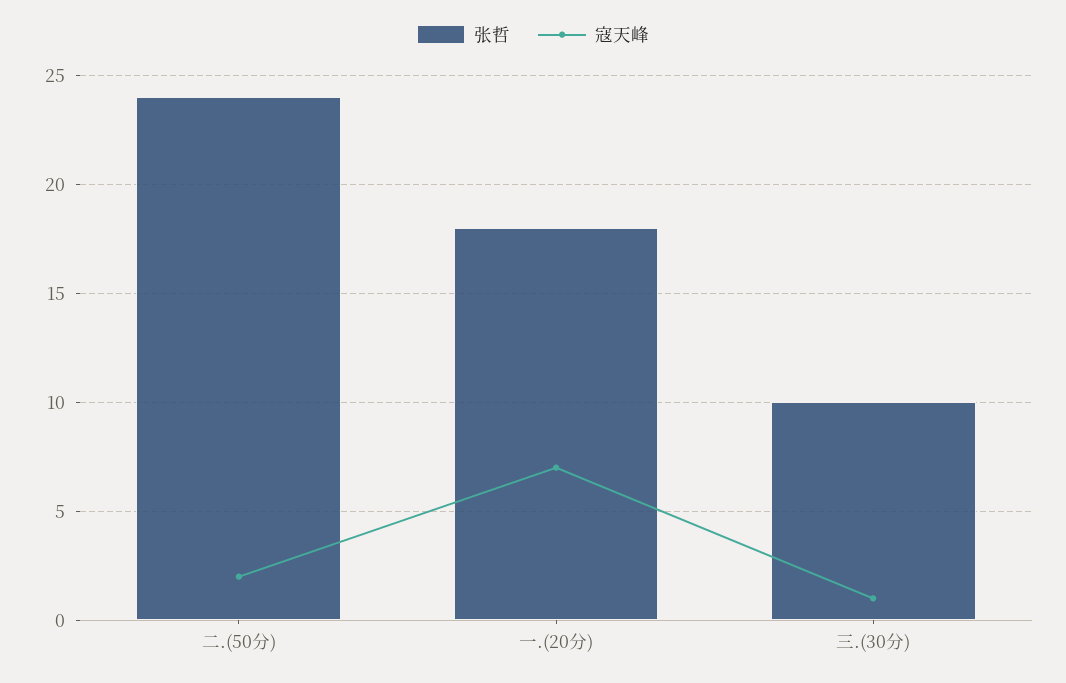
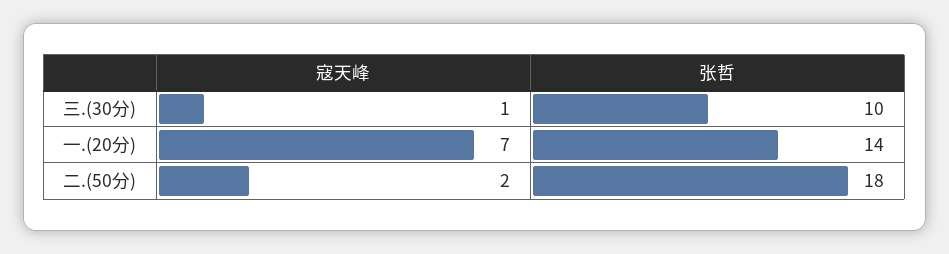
  {
    "张哲": {
-     "二.(50分)": 24,
+     "二.(50分)": 18,
-     "一.(20分)": 18,
+     "一.(20分)": 14,
      "三.(30分)": 10
    },
    "寇天峰": {
      "二.(50分)": 2,
      "一.(20分)": 7,
      "三.(30分)": 1
    }
  }

